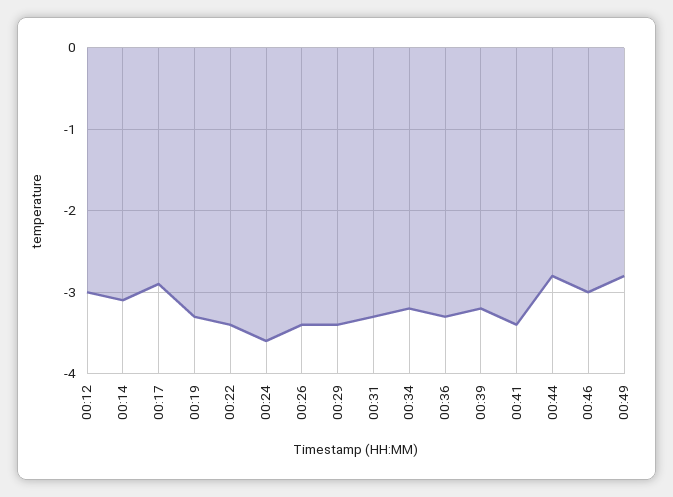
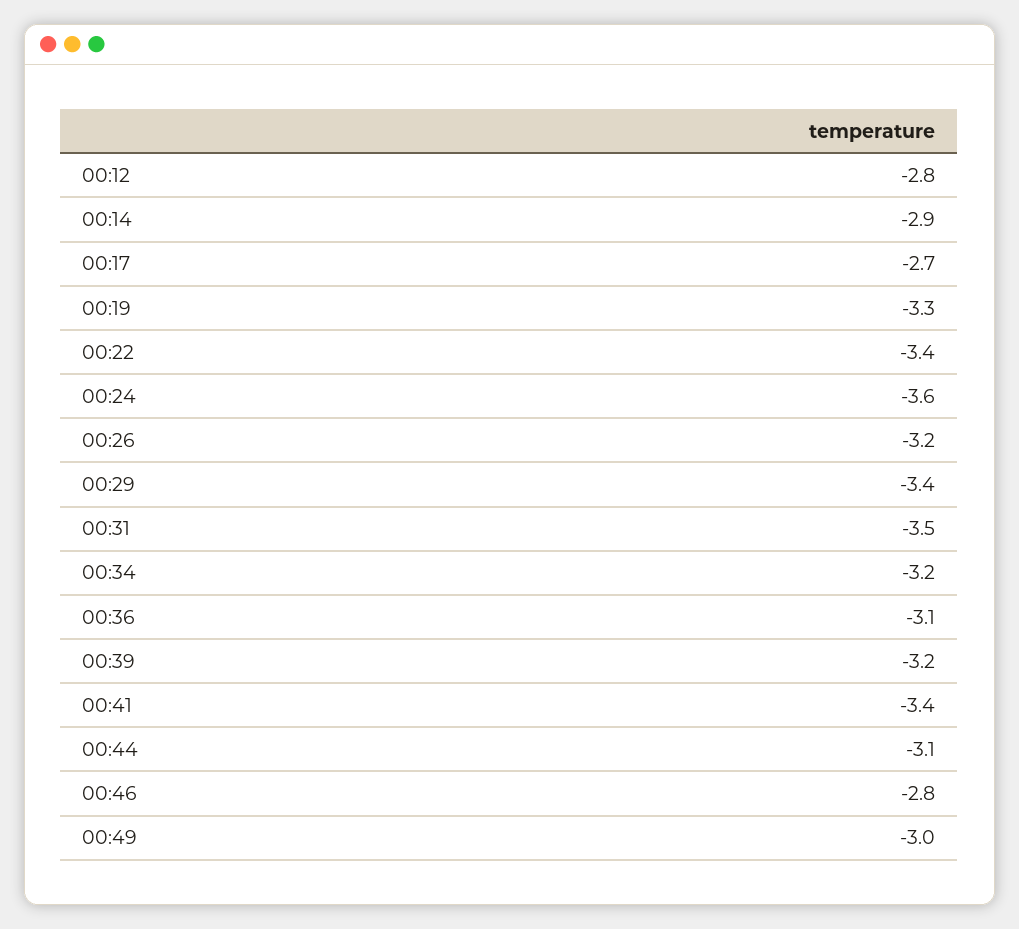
  {
-   "00:12": -3,
+   "00:12": -2.8,
-   "00:14": -3.1,
+   "00:14": -2.9,
-   "00:17": -2.9,
+   "00:17": -2.7,
    "00:19": -3.3,
    "00:22": -3.4,
    "00:24": -3.6,
-   "00:26": -3.4,
+   "00:26": -3.2,
    "00:29": -3.4,
-   "00:31": -3.3,
+   "00:31": -3.5,
    "00:34": -3.2,
-   "00:36": -3.3,
+   "00:36": -3.1,
    "00:39": -3.2,
    "00:41": -3.4,
-   "00:44": -2.8,
+   "00:44": -3.1,
-   "00:46": -3,
+   "00:46": -2.8,
-   "00:49": -2.8
+   "00:49": -3
  }

